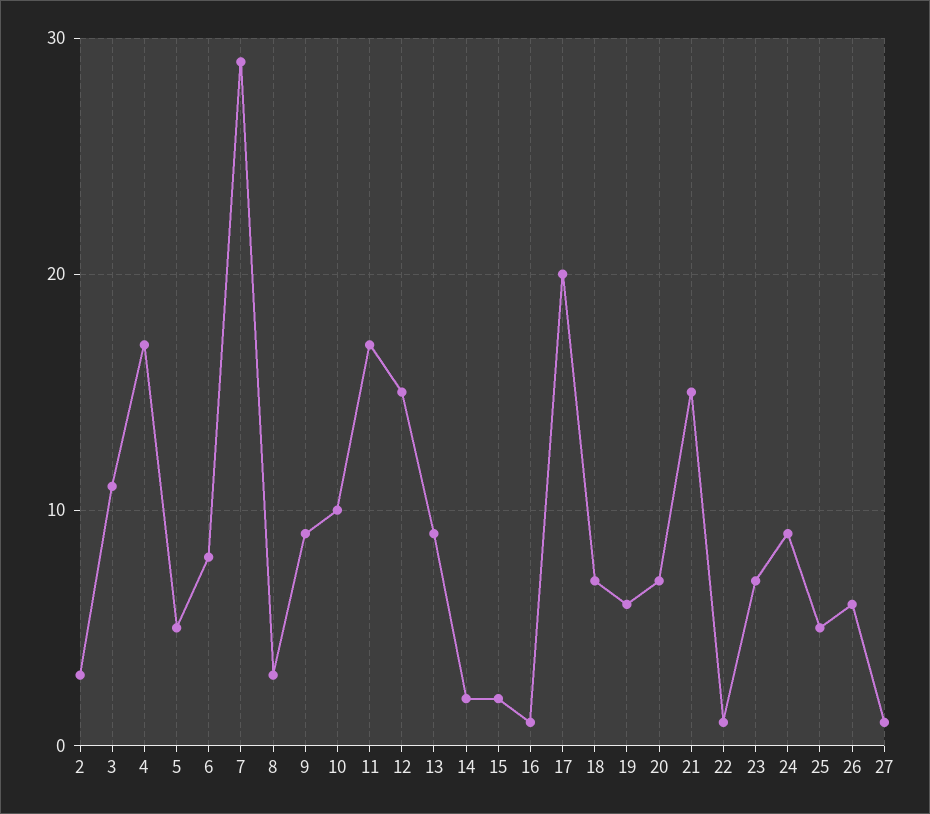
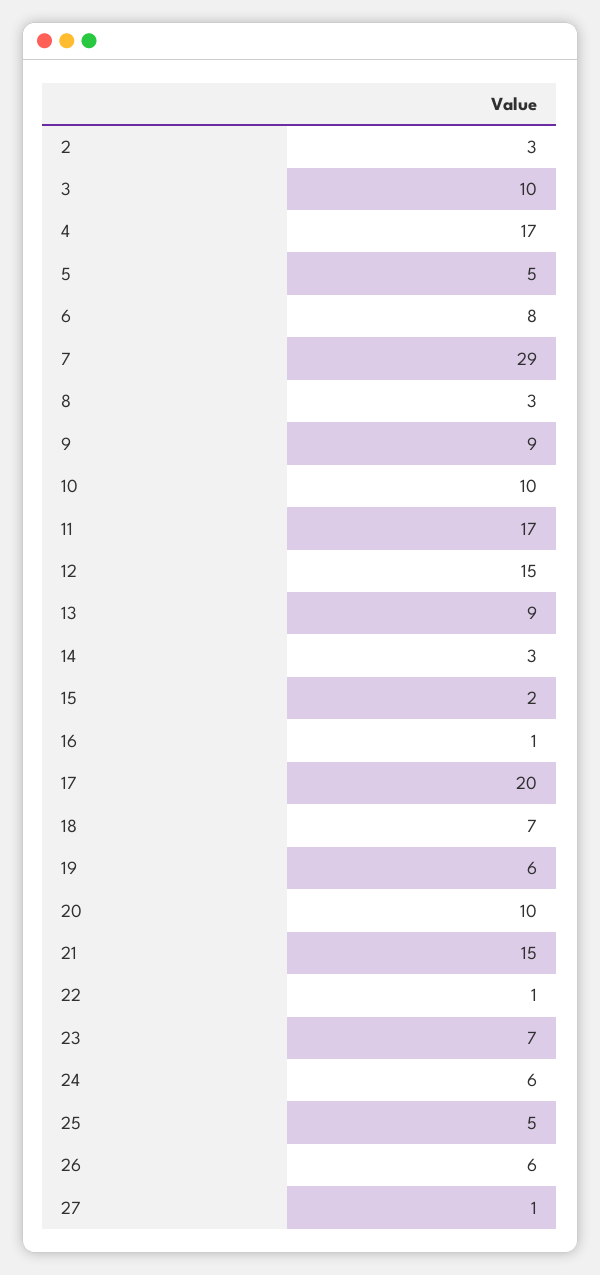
  {
    "2": 3,
-   "3": 11,
+   "3": 10,
    "4": 17,
    "5": 5,
    "6": 8,
    "7": 29,
    "8": 3,
    "9": 9,
    "10": 10,
    "11": 17,
    "12": 15,
    "13": 9,
-   "14": 2,
+   "14": 3,
    "15": 2,
    "16": 1,
    "17": 20,
    "18": 7,
    "19": 6,
-   "20": 7,
+   "20": 10,
    "21": 15,
    "22": 1,
    "23": 7,
-   "24": 9,
+   "24": 6,
    "25": 5,
    "26": 6,
    "27": 1
  }

